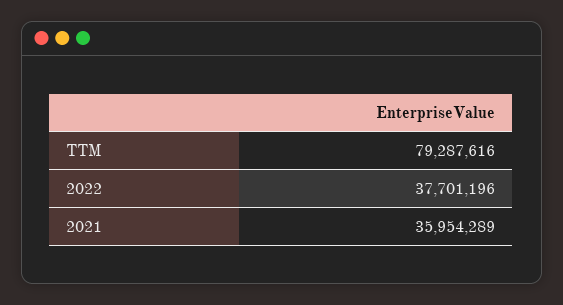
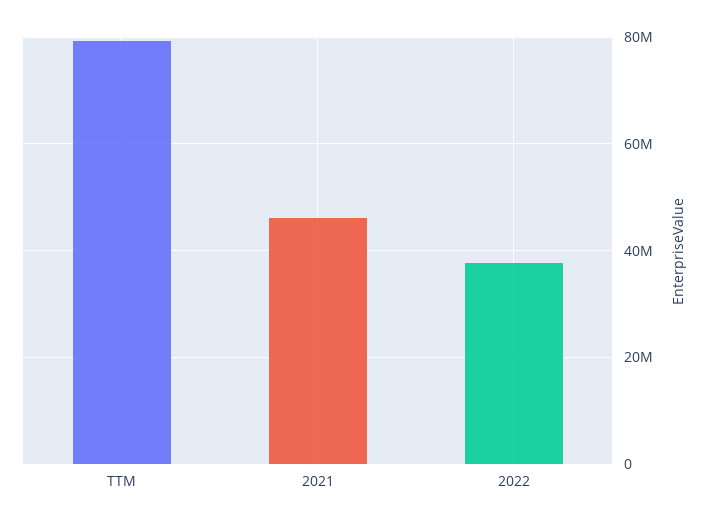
  {
    "TTM": 79287616,
    "2022": 37701196,
-   "2021": 35954289
+   "2021": 46000000
  }

